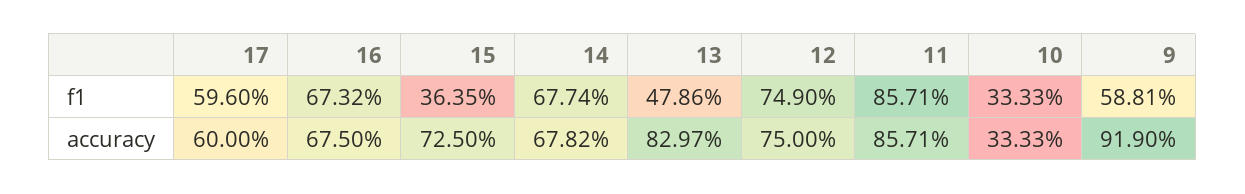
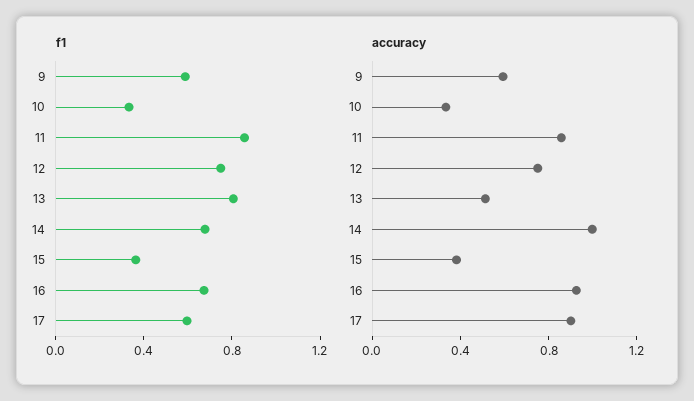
  {
    "f1": {
      "17": 0.596,
      "16": 0.6732,
      "15": 0.3635,
      "14": 0.6774,
-     "13": 0.4786,
+     "13": 0.8,
      "12": 0.749,
      "11": 0.8571,
      "10": 0.3333,
      "9": 0.5881
    },
    "accuracy": {
-     "17": 0.6,
+     "17": 0.9,
-     "16": 0.675,
+     "16": 0.9,
-     "15": 0.725,
+     "15": 0.4,
-     "14": 0.6782,
+     "14": 1,
-     "13": 0.8297,
+     "13": 0.5,
      "12": 0.75,
      "11": 0.8571,
      "10": 0.3333,
-     "9": 0.919
+     "9": 0.6
    }
  }

